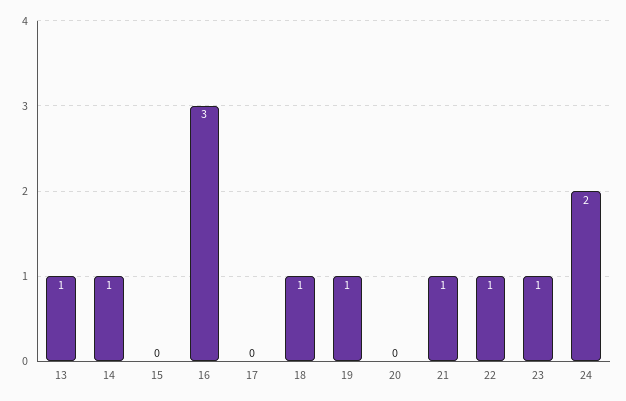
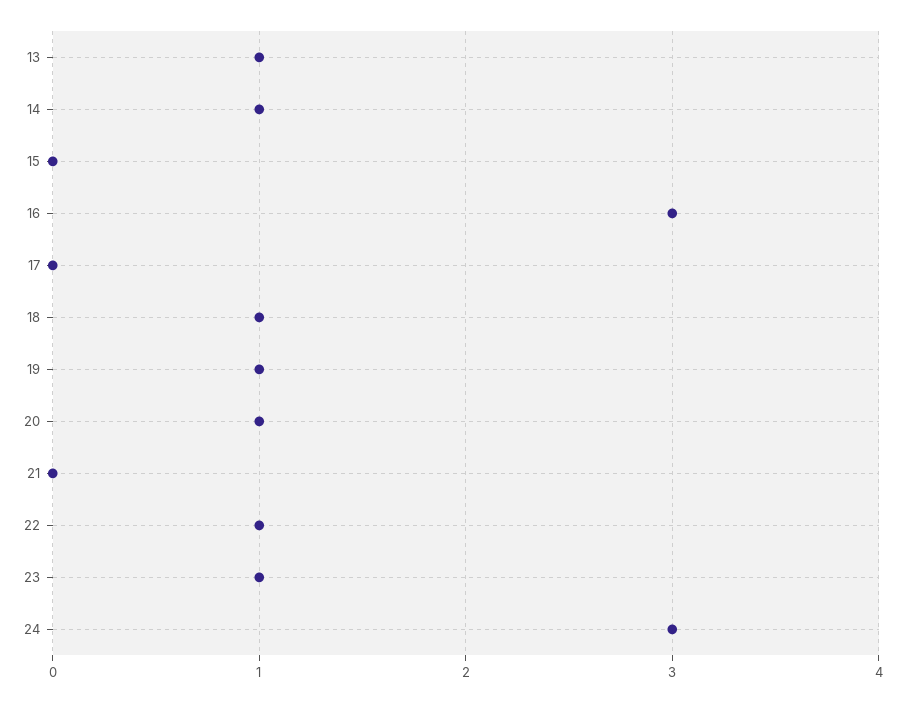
  {
    "13": 1,
    "14": 1,
    "15": 0,
    "16": 3,
    "17": 0,
    "18": 1,
    "19": 1,
-   "20": 0,
+   "20": 1,
-   "21": 1,
+   "21": 0,
    "22": 1,
    "23": 1,
-   "24": 2
+   "24": 3
  }

